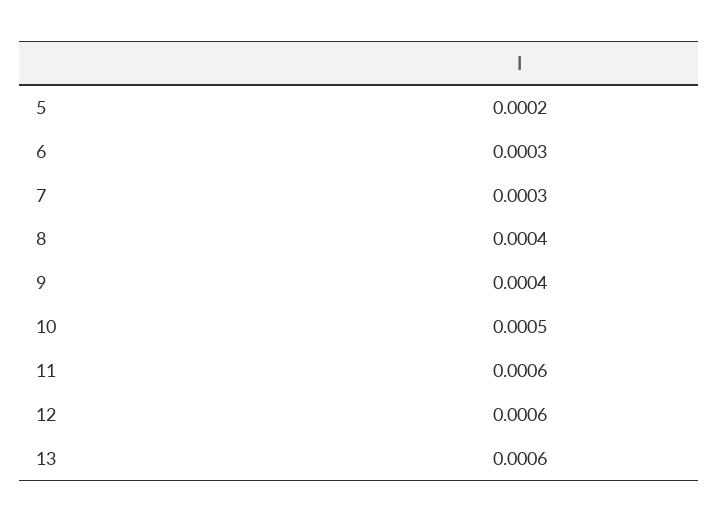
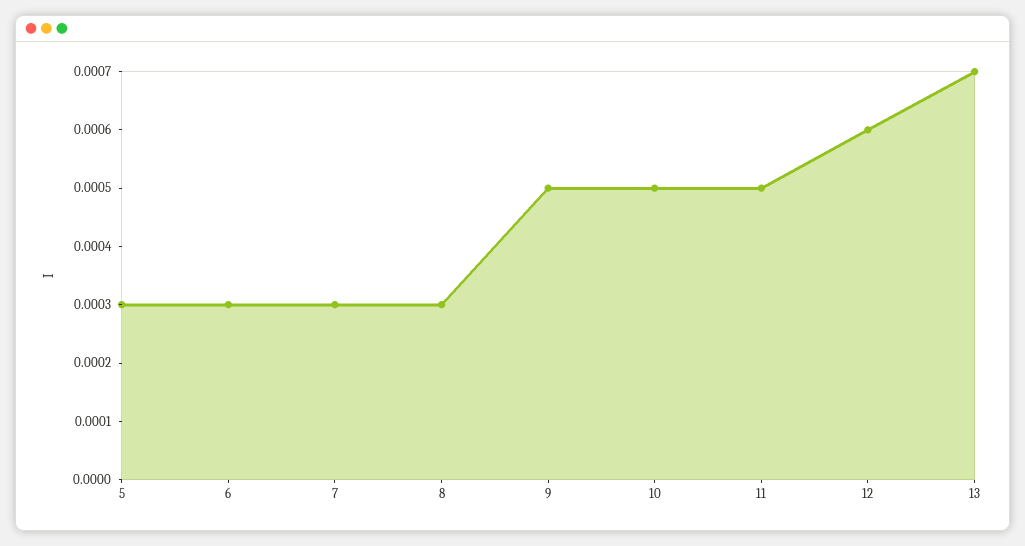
  {
-   "5": 0.0002,
+   "5": 0.0003,
    "6": 0.0003,
    "7": 0.0003,
-   "8": 0.0004,
+   "8": 0.0003,
-   "9": 0.0004,
+   "9": 0.0005,
    "10": 0.0005,
-   "11": 0.0006,
+   "11": 0.0005,
    "12": 0.0006,
-   "13": 0.0006
+   "13": 0.0007
  }

